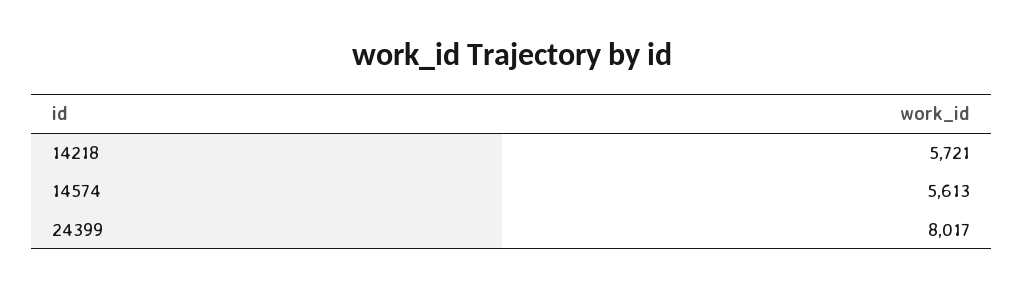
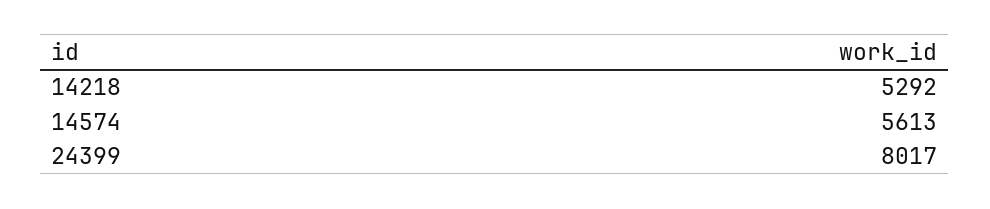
  {
-   "14218": 5721,
+   "14218": 5292,
    "14574": 5613,
    "24399": 8017
  }

